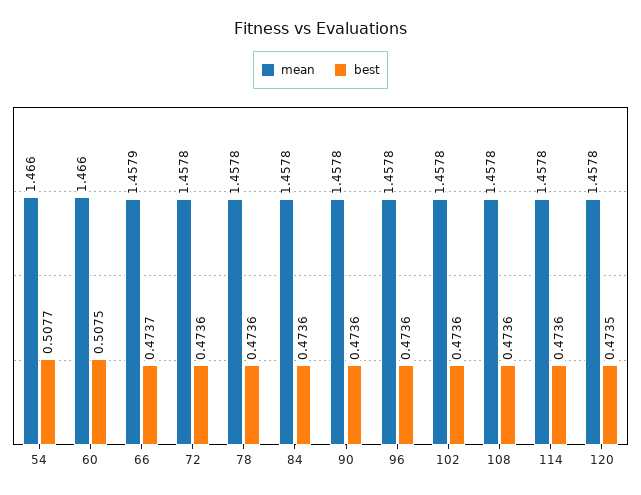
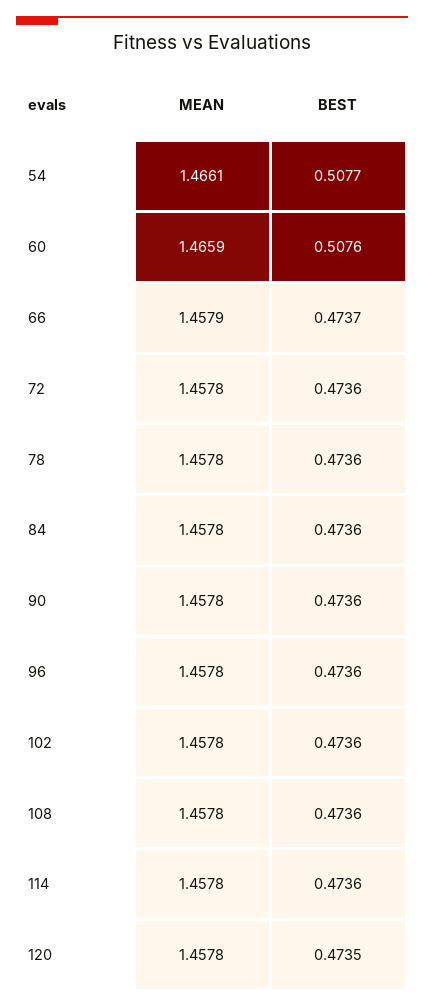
  {
    "mean": {
-     "54": 1.466,
+     "54": 1.4661,
-     "60": 1.466,
+     "60": 1.4659,
      "66": 1.4579,
      "72": 1.4578,
      "78": 1.4578,
      "84": 1.4578,
      "90": 1.4578,
      "96": 1.4578,
      "102": 1.4578,
      "108": 1.4578,
      "114": 1.4578,
      "120": 1.4578
    },
    "best": {
      "54": 0.5077,
-     "60": 0.5075,
+     "60": 0.5076,
      "66": 0.4737,
      "72": 0.4736,
      "78": 0.4736,
      "84": 0.4736,
      "90": 0.4736,
      "96": 0.4736,
      "102": 0.4736,
      "108": 0.4736,
      "114": 0.4736,
      "120": 0.4735
    }
  }

